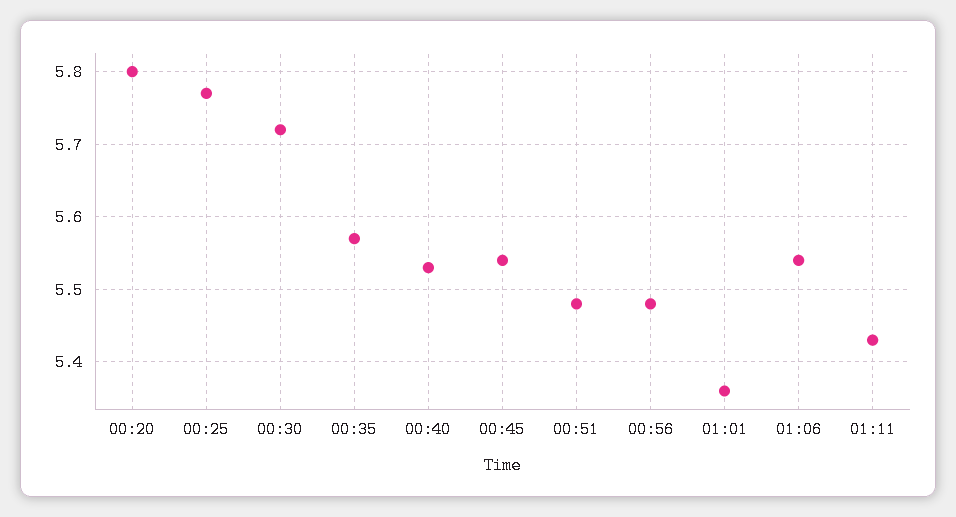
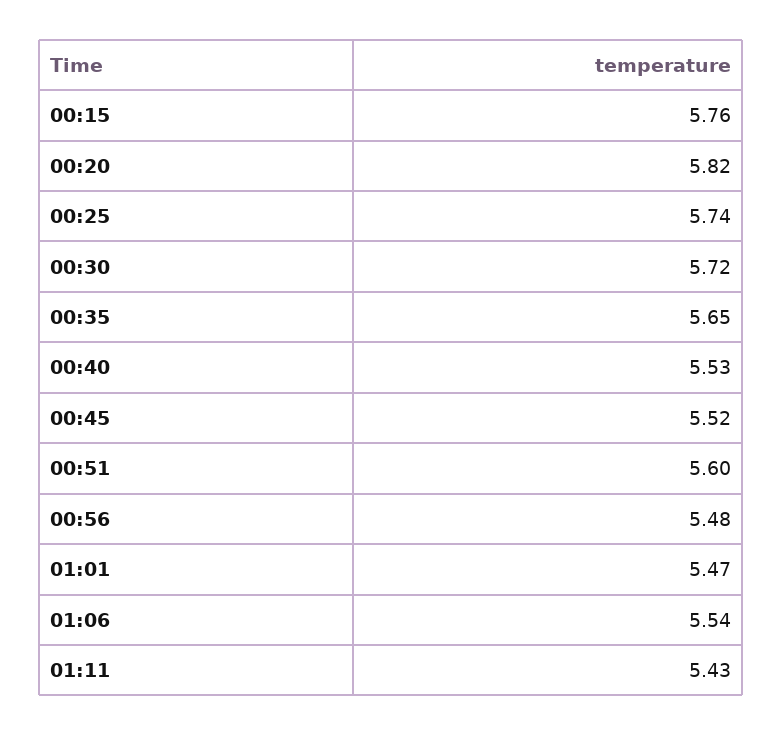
  {
-   "00:20": 5.8,
+   "00:20": 5.82,
-   "00:25": 5.77,
+   "00:25": 5.74,
    "00:30": 5.72,
-   "00:35": 5.57,
+   "00:35": 5.65,
    "00:40": 5.53,
-   "00:45": 5.54,
+   "00:45": 5.52,
-   "00:51": 5.48,
+   "00:51": 5.6,
    "00:56": 5.48,
-   "01:01": 5.36,
+   "01:01": 5.47,
    "01:06": 5.54,
-   "01:11": 5.43
+   "01:11": 5.43,
+   "00:15": 5.76
  }

